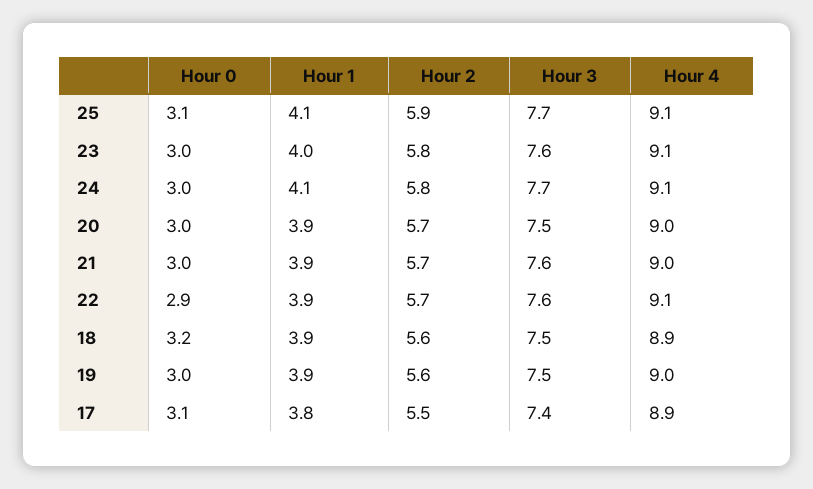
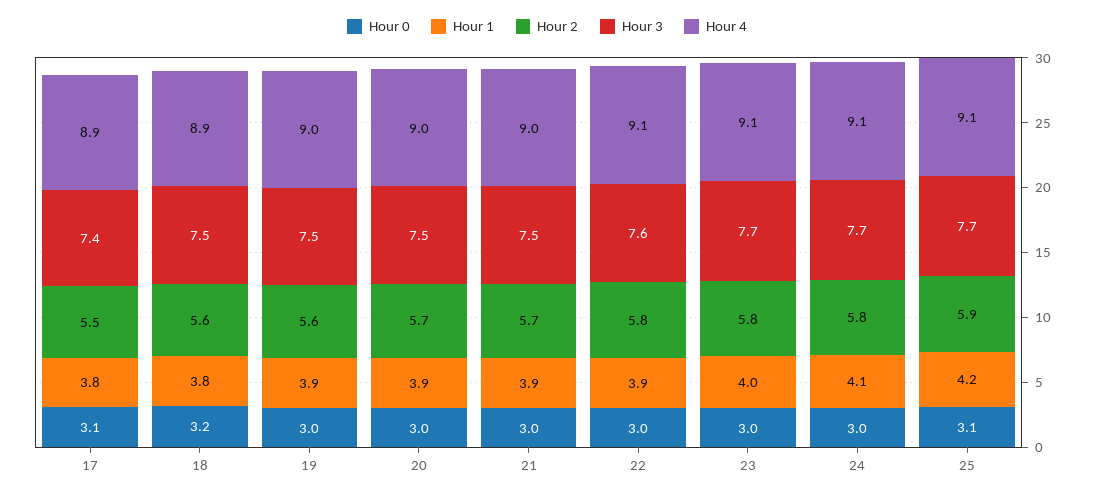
  {
    "Hour 0": {
      "25": 3.1,
      "23": 3,
      "24": 3,
      "20": 3,
      "21": 3,
-     "22": 2.9,
+     "22": 3,
      "18": 3.2,
      "19": 3,
      "17": 3.1
    },
    "Hour 1": {
-     "25": 4.1,
+     "25": 4.2,
      "23": 4,
      "24": 4.1,
      "20": 3.9,
      "21": 3.9,
      "22": 3.9,
-     "18": 3.9,
+     "18": 3.8,
      "19": 3.9,
      "17": 3.8
    },
    "Hour 2": {
      "25": 5.9,
      "23": 5.8,
      "24": 5.8,
      "20": 5.7,
      "21": 5.7,
-     "22": 5.7,
+     "22": 5.8,
      "18": 5.6,
      "19": 5.6,
      "17": 5.5
    },
    "Hour 3": {
      "25": 7.7,
-     "23": 7.6,
+     "23": 7.7,
      "24": 7.7,
      "20": 7.5,
-     "21": 7.6,
+     "21": 7.5,
      "22": 7.6,
      "18": 7.5,
      "19": 7.5,
      "17": 7.4
    },
    "Hour 4": {
      "25": 9.1,
      "23": 9.1,
      "24": 9.1,
      "20": 9,
      "21": 9,
      "22": 9.1,
      "18": 8.9,
      "19": 9,
      "17": 8.9
    }
  }

